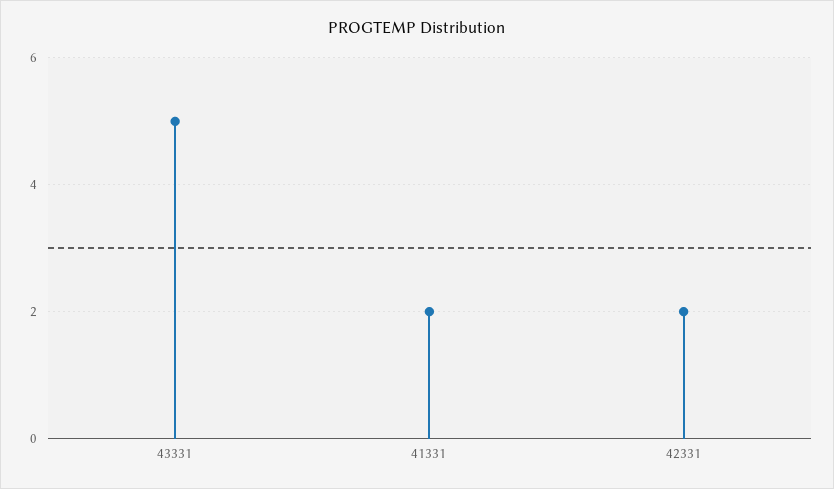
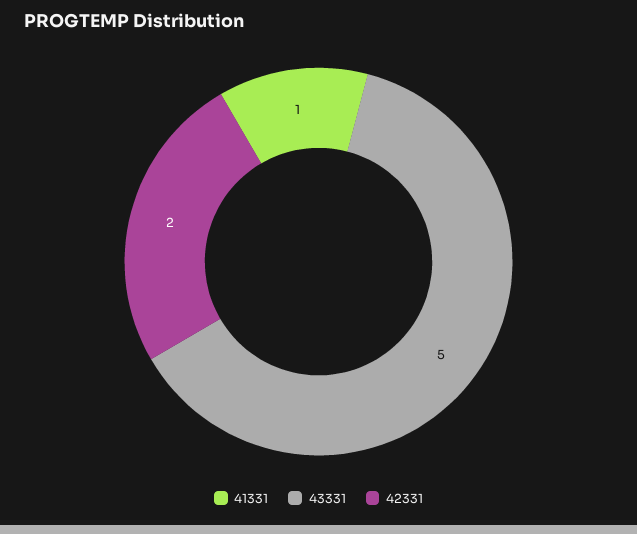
  {
    "43331": 5,
-   "41331": 2,
+   "41331": 1,
    "42331": 2
  }

